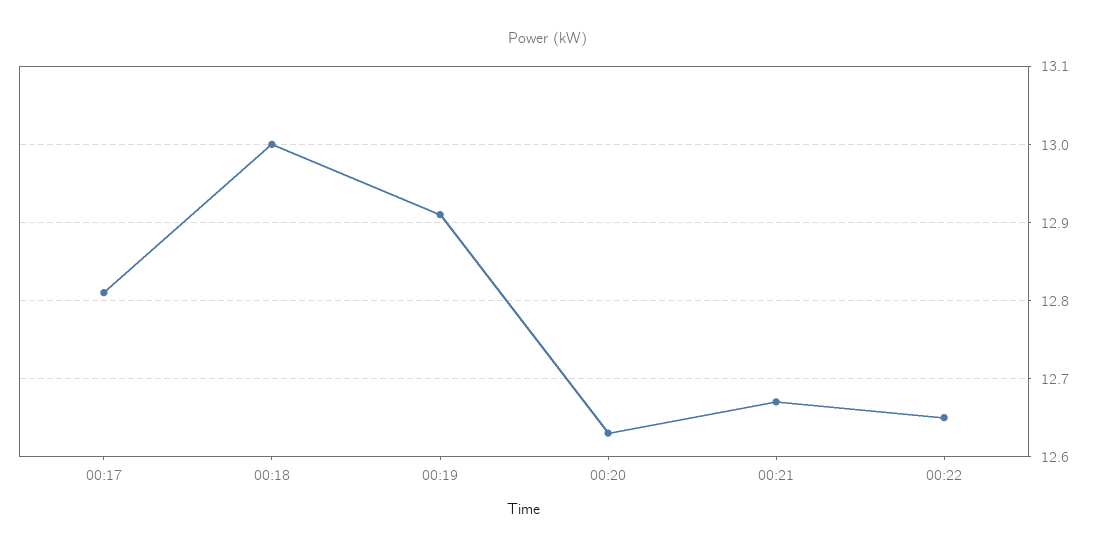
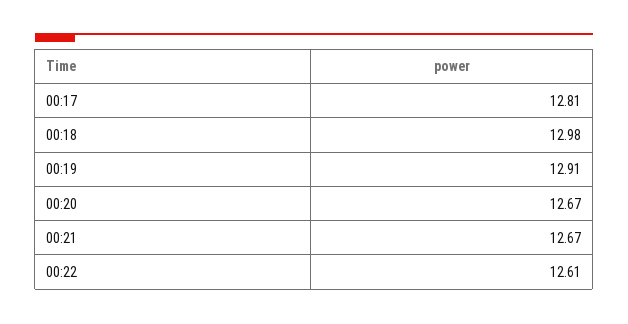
  {
    "00:17": 12.81,
-   "00:18": 13,
+   "00:18": 12.98,
    "00:19": 12.91,
-   "00:20": 12.63,
+   "00:20": 12.67,
    "00:21": 12.67,
-   "00:22": 12.65
+   "00:22": 12.61
  }

